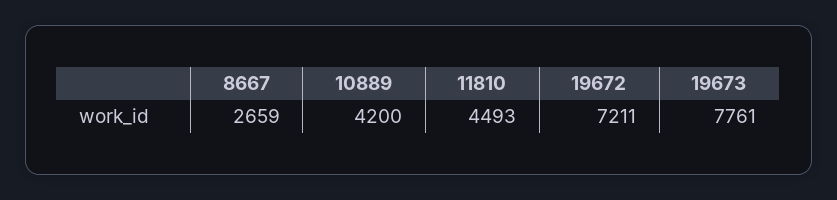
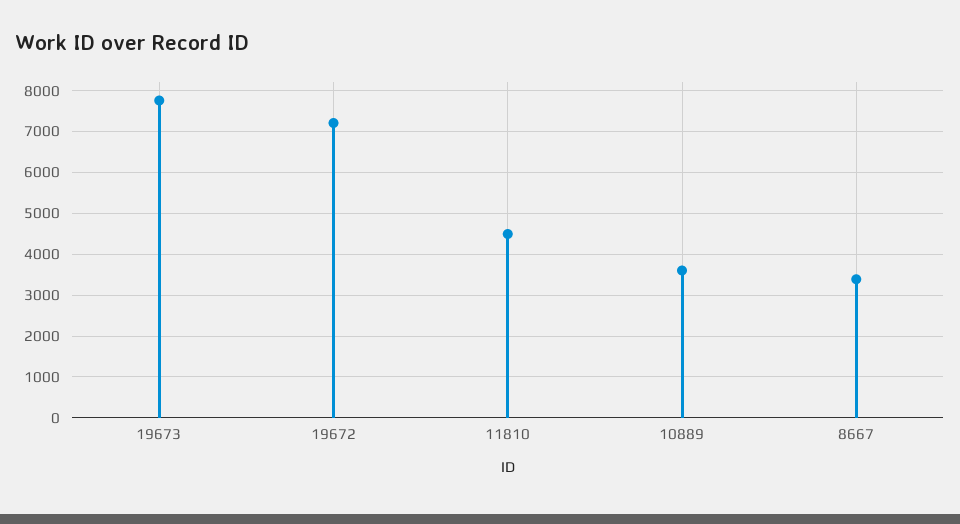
  {
-   "8667": 2659,
+   "8667": 3400,
-   "10889": 4200,
+   "10889": 3600,
    "11810": 4493,
    "19672": 7211,
    "19673": 7761
  }

